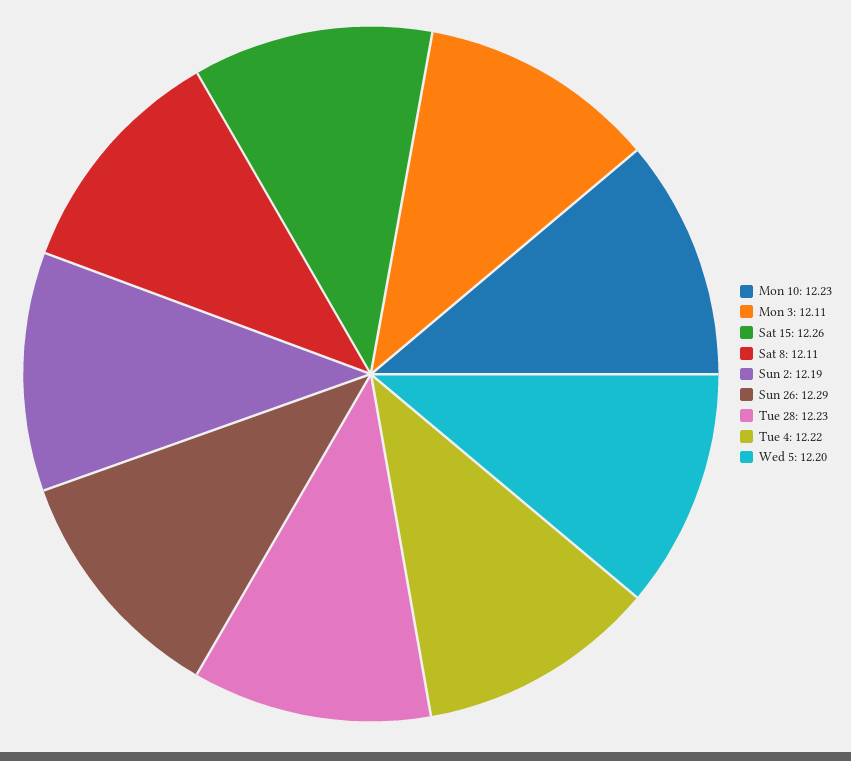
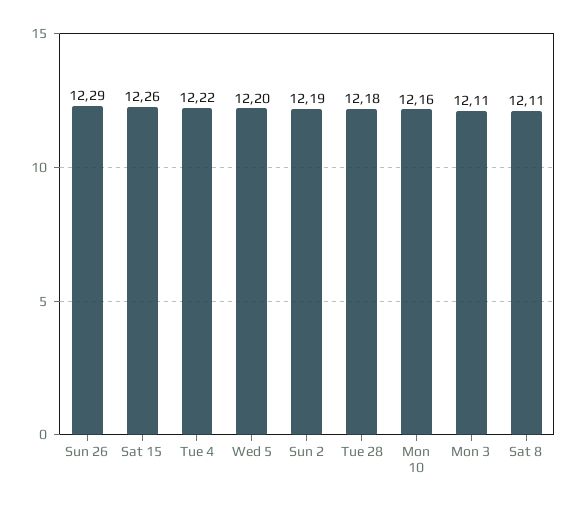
  {
-   "Mon 10": 12.23,
+   "Mon 10": 12.16,
    "Mon 3": 12.11,
    "Sat 15": 12.26,
    "Sat 8": 12.11,
    "Sun 2": 12.19,
    "Sun 26": 12.29,
-   "Tue 28": 12.23,
+   "Tue 28": 12.18,
    "Tue 4": 12.22,
    "Wed 5": 12.2
  }

